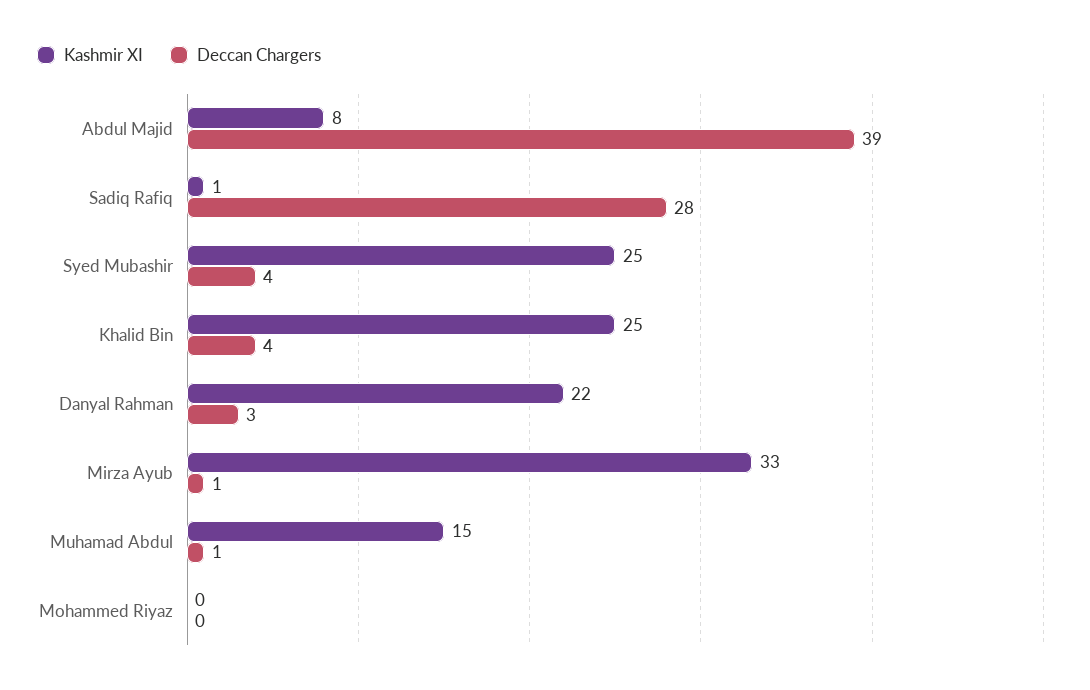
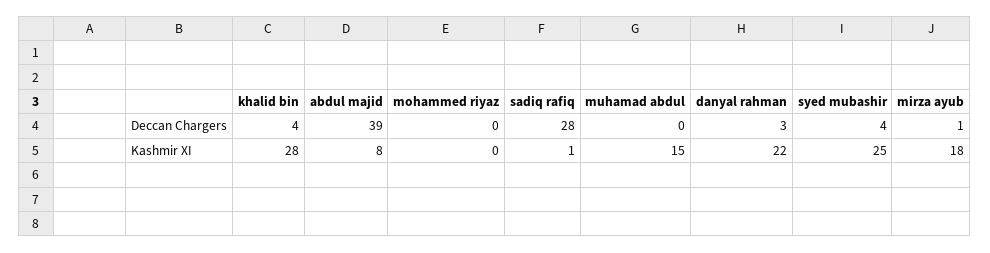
  {
    "Kashmir XI": {
      "Abdul Majid": 8,
      "Sadiq Rafiq": 1,
      "Syed Mubashir": 25,
-     "Khalid Bin": 25,
+     "Khalid Bin": 28,
      "Danyal Rahman": 22,
-     "Mirza Ayub": 33,
+     "Mirza Ayub": 18,
      "Muhamad Abdul": 15,
      "Mohammed Riyaz": 0
    },
    "Deccan Chargers": {
      "Abdul Majid": 39,
      "Sadiq Rafiq": 28,
      "Syed Mubashir": 4,
      "Khalid Bin": 4,
      "Danyal Rahman": 3,
      "Mirza Ayub": 1,
-     "Muhamad Abdul": 1,
+     "Muhamad Abdul": 0,
      "Mohammed Riyaz": 0
    }
  }

